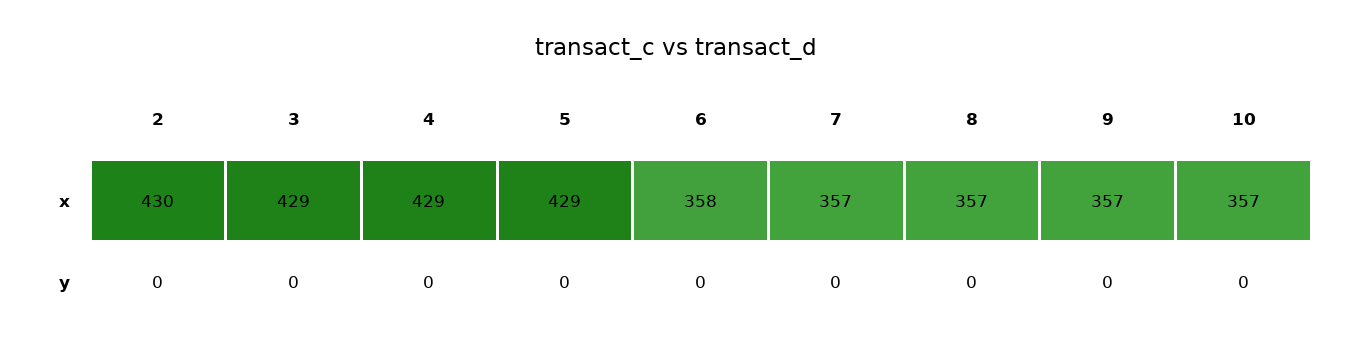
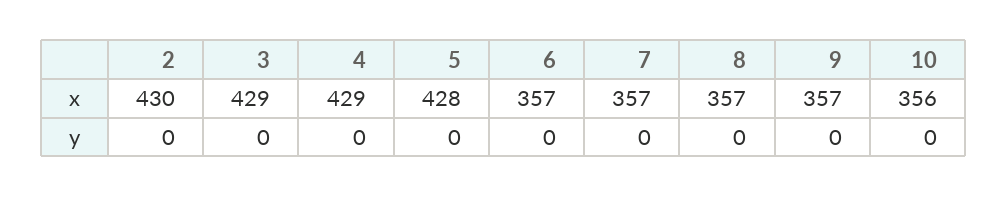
  {
    "2": {
      "x": 430,
      "y": 0
    },
    "3": {
      "x": 429,
      "y": 0
    },
    "4": {
      "x": 429,
      "y": 0
    },
    "5": {
-     "x": 429,
+     "x": 428,
      "y": 0
    },
    "6": {
-     "x": 358,
+     "x": 357,
      "y": 0
    },
    "7": {
      "x": 357,
      "y": 0
    },
    "8": {
      "x": 357,
      "y": 0
    },
    "9": {
      "x": 357,
      "y": 0
    },
    "10": {
-     "x": 357,
+     "x": 356,
      "y": 0
    }
  }

